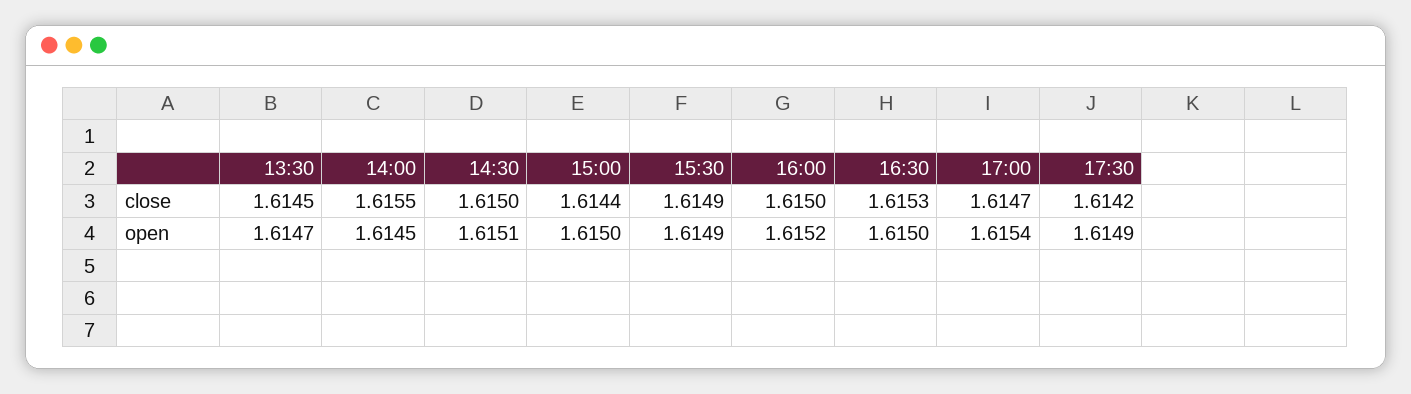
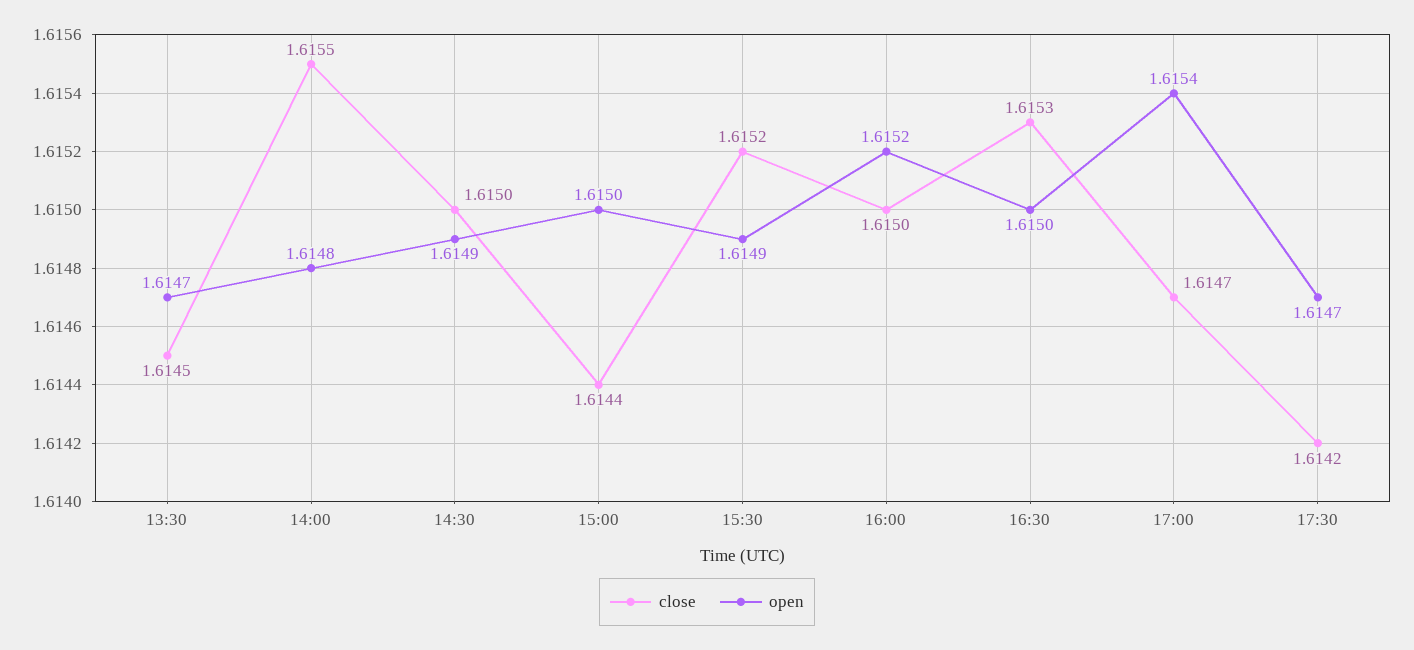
  {
    "close": {
      "13:30": 1.6145,
      "14:00": 1.6155,
      "14:30": 1.615,
      "15:00": 1.6144,
-     "15:30": 1.6149,
+     "15:30": 1.6152,
      "16:00": 1.615,
      "16:30": 1.6153,
      "17:00": 1.6147,
      "17:30": 1.6142
    },
    "open": {
      "13:30": 1.6147,
-     "14:00": 1.6145,
+     "14:00": 1.6148,
-     "14:30": 1.6151,
+     "14:30": 1.6149,
      "15:00": 1.615,
      "15:30": 1.6149,
      "16:00": 1.6152,
      "16:30": 1.615,
      "17:00": 1.6154,
-     "17:30": 1.6149
+     "17:30": 1.6147
    }
  }

